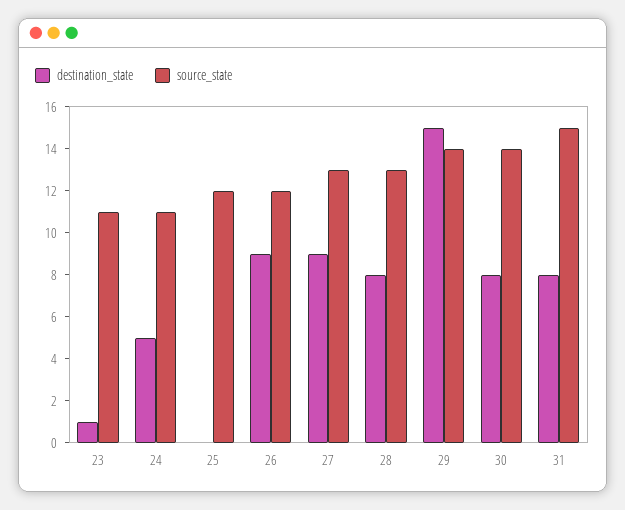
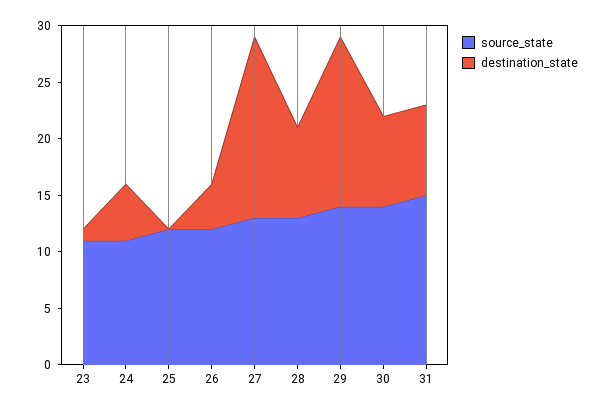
  {
    "destination_state": {
      "23": 1,
      "24": 5,
      "25": 0,
-     "26": 9,
+     "26": 4,
-     "27": 9,
+     "27": 16,
      "28": 8,
      "29": 15,
      "30": 8,
      "31": 8
    },
    "source_state": {
      "23": 11,
      "24": 11,
      "25": 12,
      "26": 12,
      "27": 13,
      "28": 13,
      "29": 14,
      "30": 14,
      "31": 15
    }
  }

